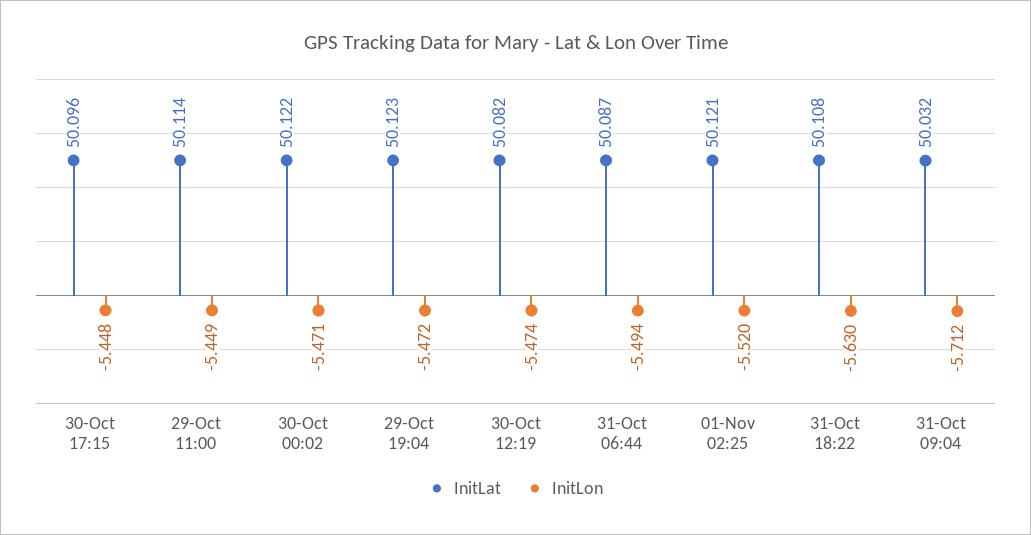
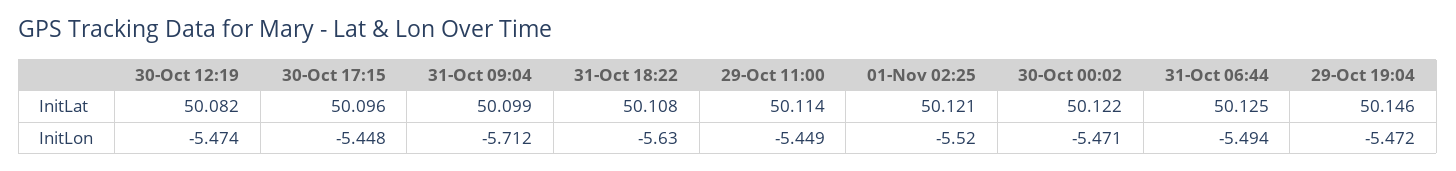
  {
    "InitLat": {
      "30-Oct 17:15": 50.096,
      "29-Oct 11:00": 50.114,
      "30-Oct 00:02": 50.122,
-     "29-Oct 19:04": 50.123,
+     "29-Oct 19:04": 50.146,
      "30-Oct 12:19": 50.082,
-     "31-Oct 06:44": 50.087,
+     "31-Oct 06:44": 50.125,
      "01-Nov 02:25": 50.121,
      "31-Oct 18:22": 50.108,
-     "31-Oct 09:04": 50.032
+     "31-Oct 09:04": 50.099
    },
    "InitLon": {
      "30-Oct 17:15": -5.448,
      "29-Oct 11:00": -5.449,
      "30-Oct 00:02": -5.471,
      "29-Oct 19:04": -5.472,
      "30-Oct 12:19": -5.474,
      "31-Oct 06:44": -5.494,
      "01-Nov 02:25": -5.52,
      "31-Oct 18:22": -5.63,
      "31-Oct 09:04": -5.712
    }
  }

